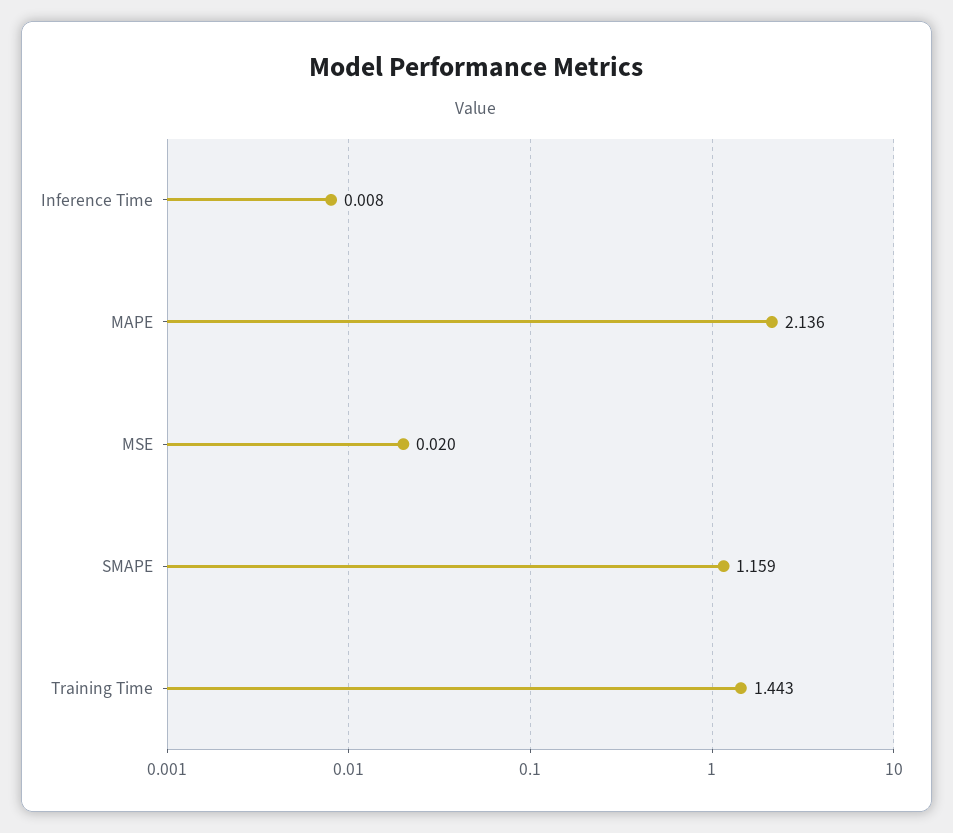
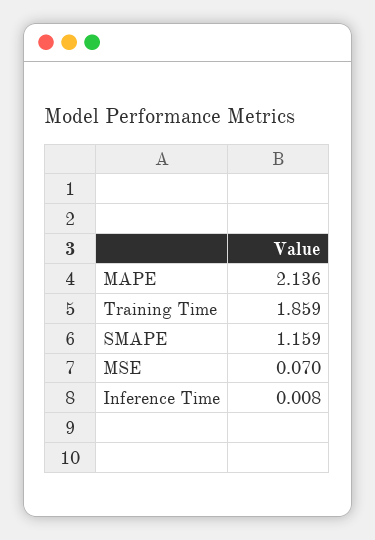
  {
    "Inference Time": 0.008,
    "MAPE": 2.136,
-   "MSE": 0.02,
+   "MSE": 0.07,
    "SMAPE": 1.159,
-   "Training Time": 1.443
+   "Training Time": 1.859
  }

